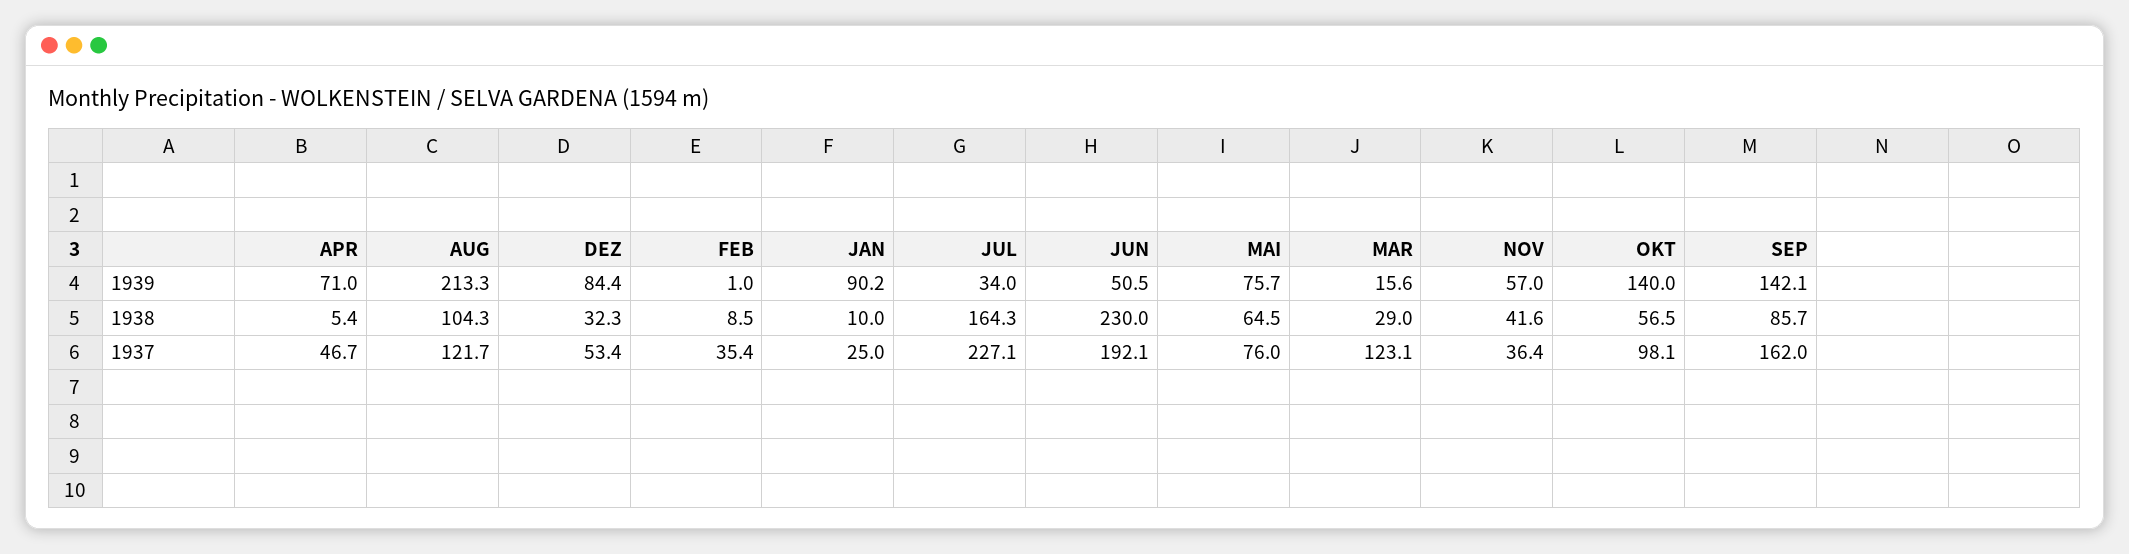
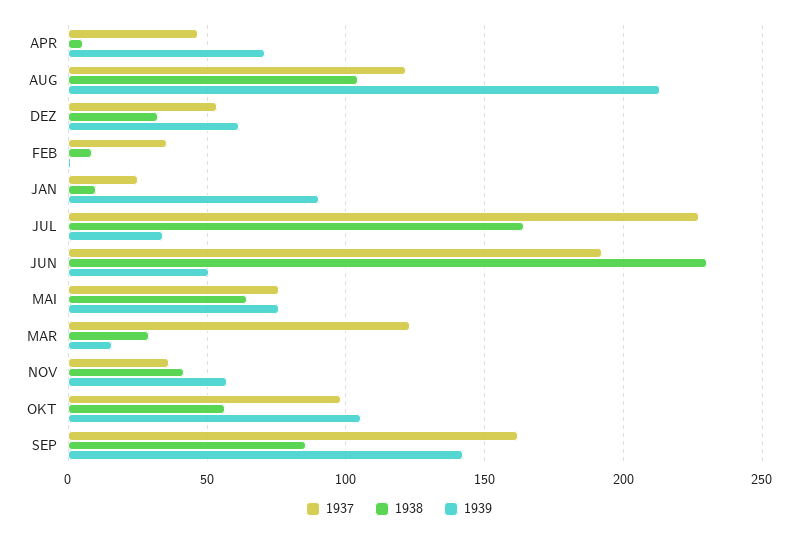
  {
    "1939": {
      "APR": 71,
      "AUG": 213.3,
-     "DEZ": 84.4,
+     "DEZ": 60,
      "FEB": 1,
      "JAN": 90.2,
      "JUL": 34,
      "JUN": 50.5,
      "MAI": 75.7,
      "MAR": 15.6,
      "NOV": 57,
-     "OKT": 140,
+     "OKT": 105,
      "SEP": 142.1
    },
    "1938": {
      "APR": 5.4,
      "AUG": 104.3,
      "DEZ": 32.3,
      "FEB": 8.5,
      "JAN": 10,
      "JUL": 164.3,
      "JUN": 230,
      "MAI": 64.5,
      "MAR": 29,
      "NOV": 41.6,
      "OKT": 56.5,
      "SEP": 85.7
    },
    "1937": {
      "APR": 46.7,
      "AUG": 121.7,
      "DEZ": 53.4,
      "FEB": 35.4,
      "JAN": 25,
      "JUL": 227.1,
      "JUN": 192.1,
      "MAI": 76,
      "MAR": 123.1,
      "NOV": 36.4,
      "OKT": 98.1,
      "SEP": 162
    }
  }

